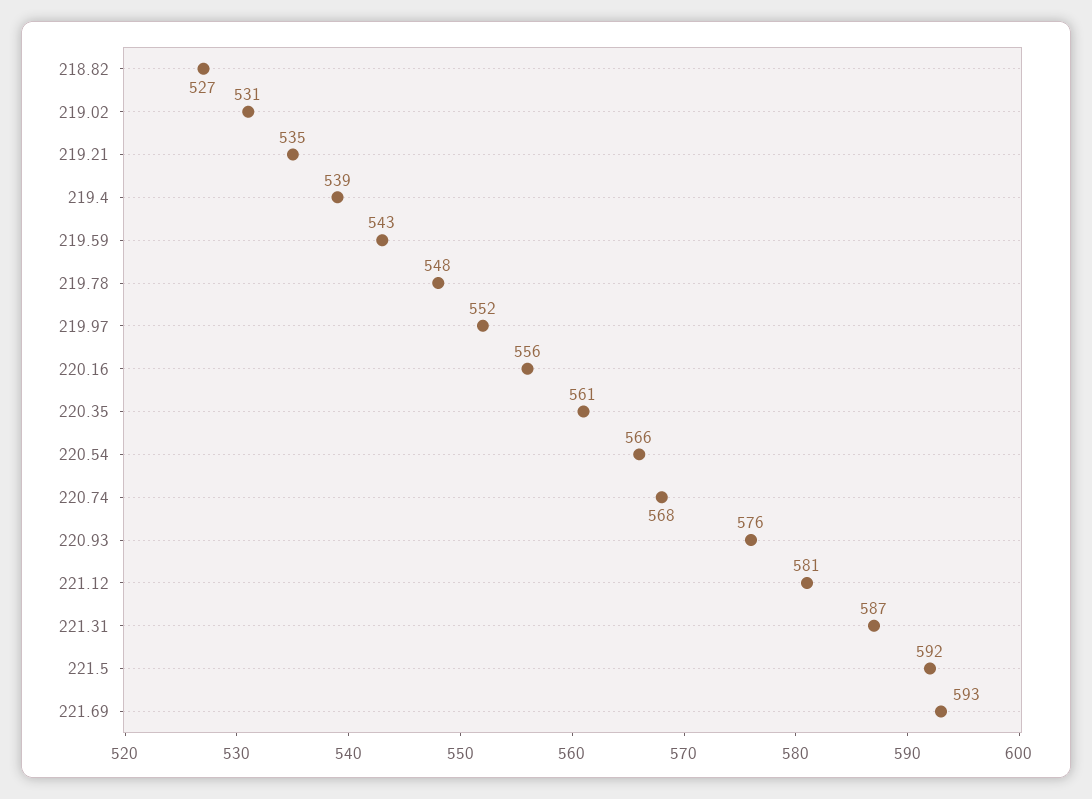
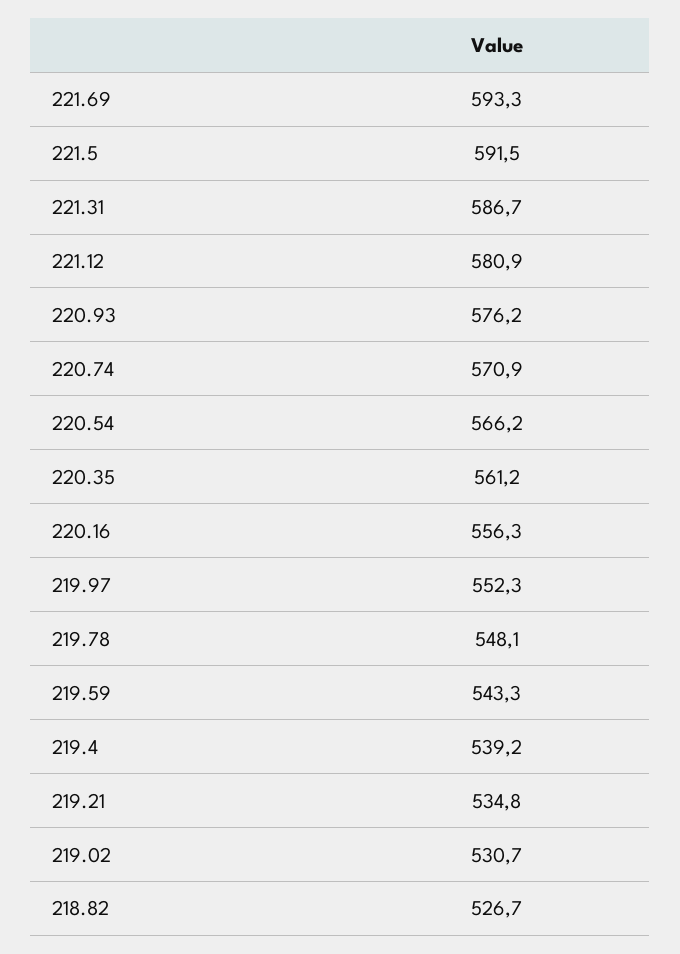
  {
    "218.82": 526.7,
    "219.02": 530.7,
    "219.21": 534.8,
    "219.4": 539.2,
    "219.59": 543.3,
    "219.78": 548.1,
    "219.97": 552.3,
    "220.16": 556.3,
    "220.35": 561.2,
    "220.54": 566.2,
-   "220.74": 568,
+   "220.74": 570.9,
    "220.93": 576.2,
    "221.12": 580.9,
    "221.31": 586.7,
    "221.5": 591.5,
    "221.69": 593.3
  }

